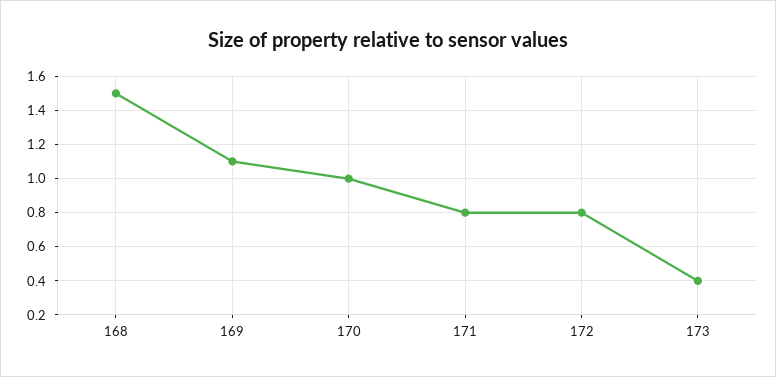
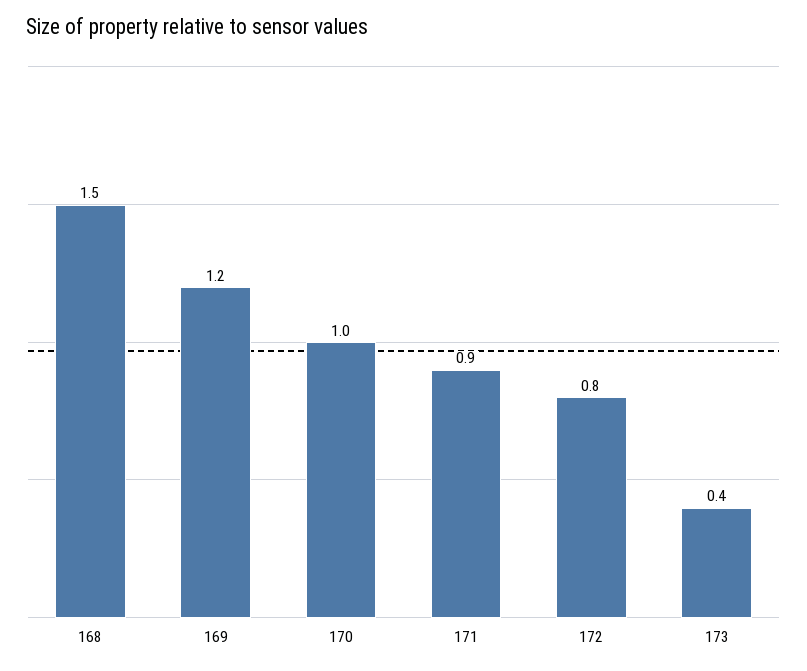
  {
    "168": 1.5,
-   "169": 1.1,
+   "169": 1.2,
    "170": 1,
-   "171": 0.8,
+   "171": 0.9,
    "172": 0.8,
    "173": 0.4
  }

